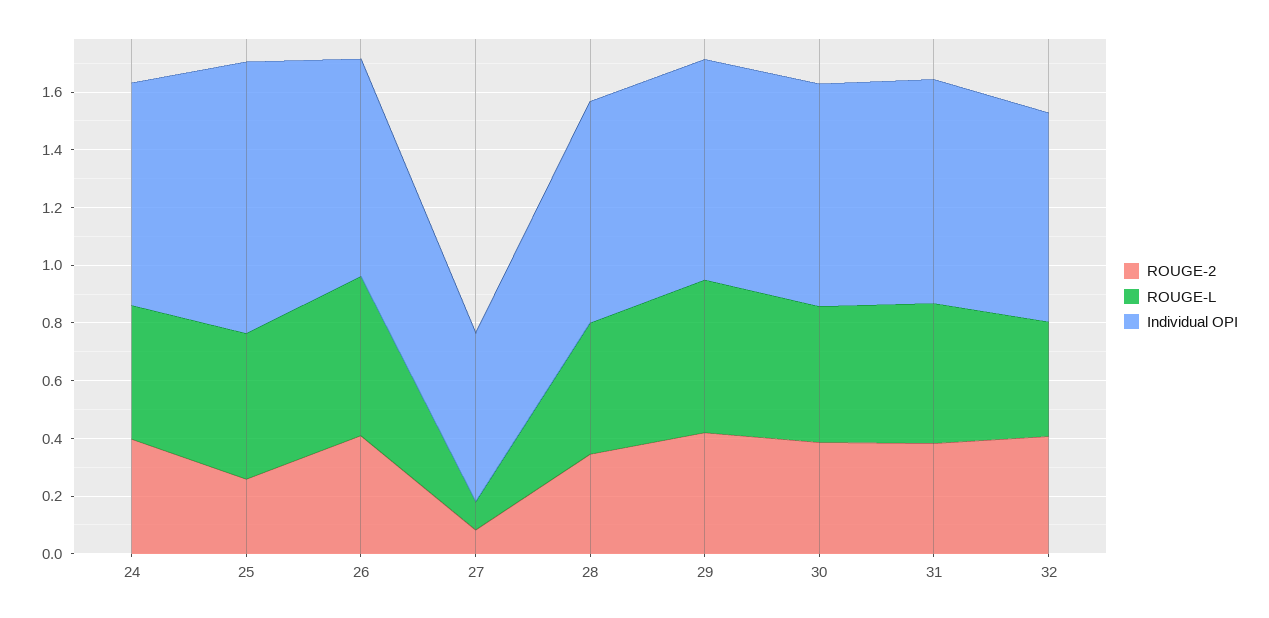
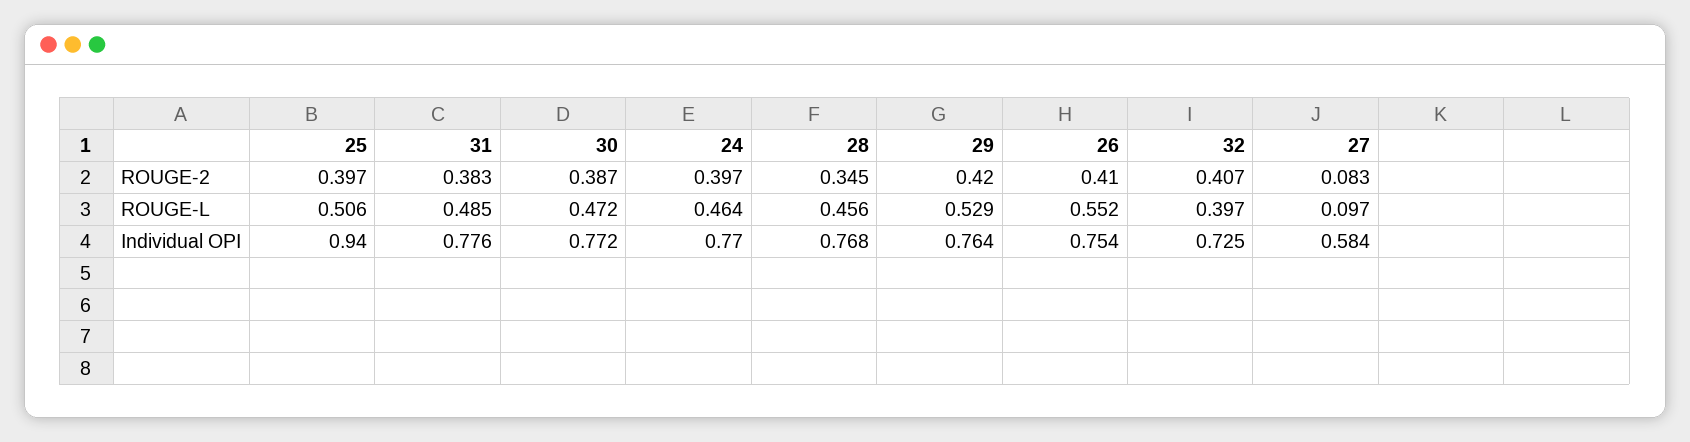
  {
    "ROUGE-2": {
      "24": 0.397,
-     "25": 0.25,
+     "25": 0.397,
      "26": 0.41,
      "27": 0.083,
      "28": 0.345,
      "29": 0.42,
      "30": 0.387,
      "31": 0.383,
      "32": 0.407
    },
    "ROUGE-L": {
      "24": 0.464,
      "25": 0.506,
      "26": 0.552,
      "27": 0.097,
      "28": 0.456,
      "29": 0.529,
      "30": 0.472,
      "31": 0.485,
      "32": 0.397
    },
    "Individual OPI": {
      "24": 0.77,
      "25": 0.94,
      "26": 0.754,
      "27": 0.584,
      "28": 0.768,
      "29": 0.764,
      "30": 0.772,
      "31": 0.776,
      "32": 0.725
    }
  }

